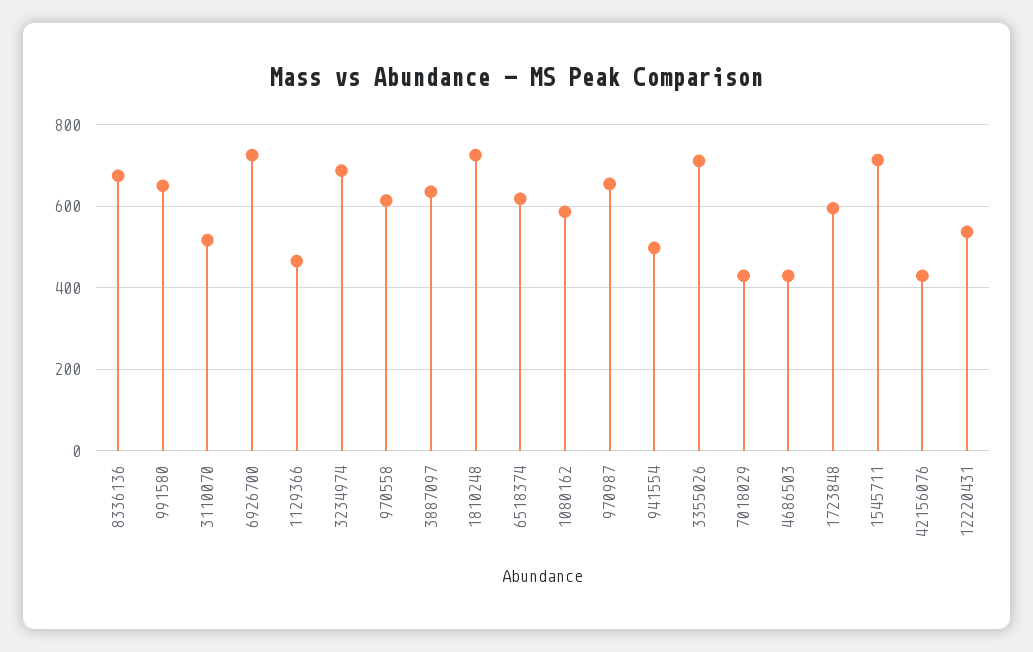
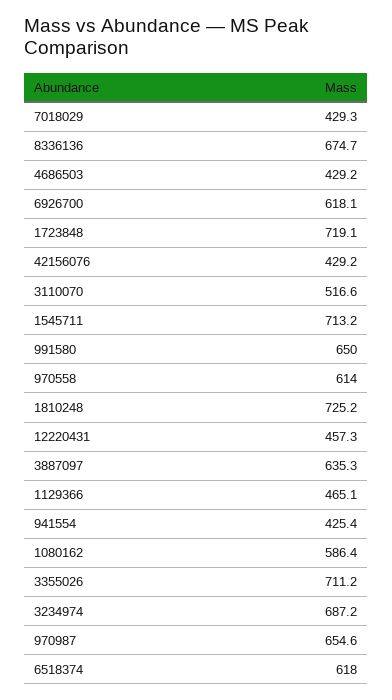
  {
    "8336136": 674.7,
    "991580": 650,
    "3110070": 516.6,
-   "6926700": 720,
+   "6926700": 618.1,
    "1129366": 465.1,
    "3234974": 687.2,
    "970558": 614,
    "3887097": 635.3,
    "1810248": 725.2,
    "6518374": 618,
    "1080162": 586.4,
    "970987": 654.6,
-   "941554": 500,
+   "941554": 425.4,
    "3355026": 711.2,
    "7018029": 429.3,
    "4686503": 429.2,
-   "1723848": 600,
+   "1723848": 719.1,
    "1545711": 713.2,
    "42156076": 429.2,
-   "12220431": 540
+   "12220431": 457.3
  }

